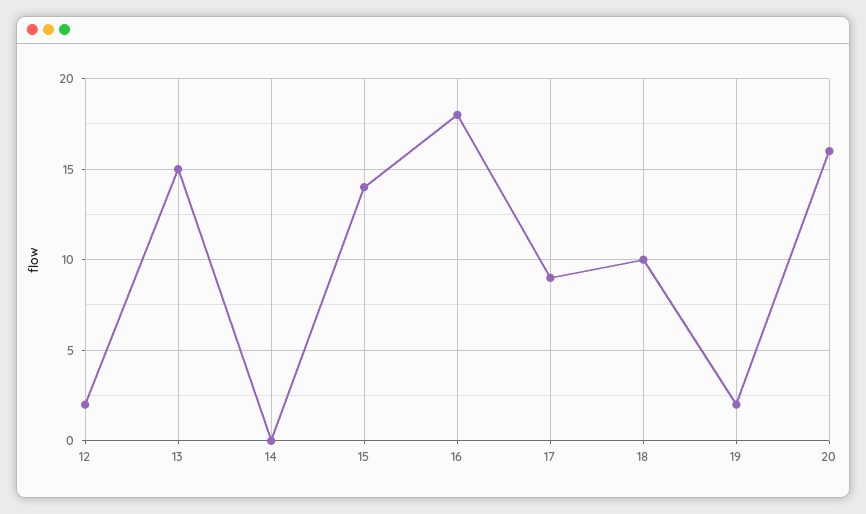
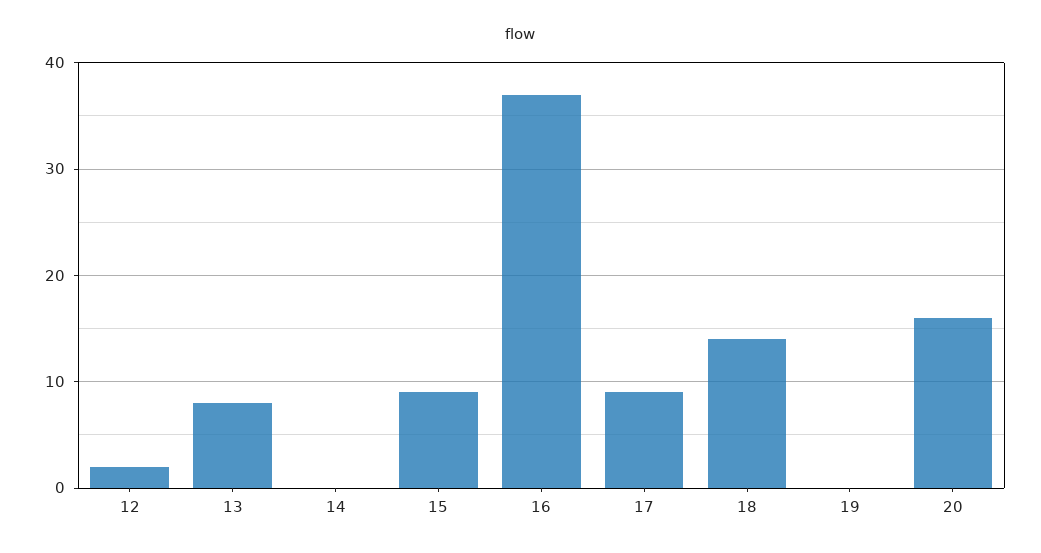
  {
    "12": 2,
-   "13": 15,
+   "13": 8,
    "14": 0,
-   "15": 14,
+   "15": 9,
-   "16": 18,
+   "16": 37,
    "17": 9,
-   "18": 10,
+   "18": 14,
-   "19": 2,
+   "19": 0,
    "20": 16
  }

